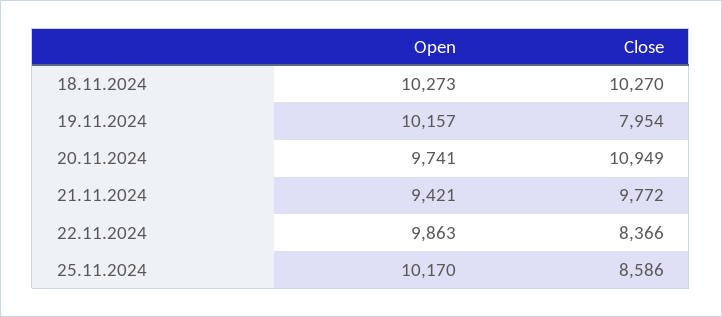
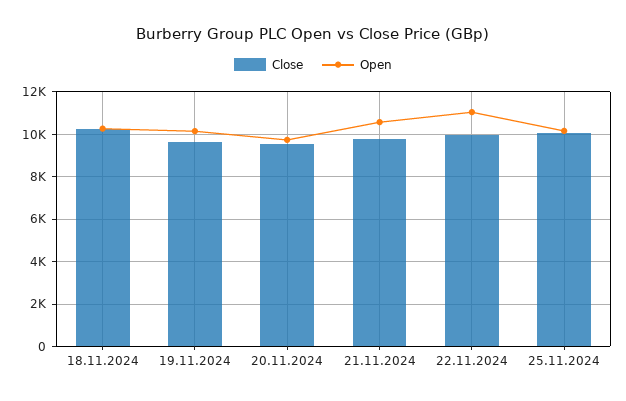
  {
    "Open": {
      "18.11.2024": 10273,
      "19.11.2024": 10157,
      "20.11.2024": 9741,
-     "21.11.2024": 9421,
+     "21.11.2024": 10500,
-     "22.11.2024": 9863,
+     "22.11.2024": 11000,
      "25.11.2024": 10170
    },
    "Close": {
      "18.11.2024": 10270,
-     "19.11.2024": 7954,
+     "19.11.2024": 9500,
-     "20.11.2024": 10949,
+     "20.11.2024": 9500,
      "21.11.2024": 9772,
-     "22.11.2024": 8366,
+     "22.11.2024": 10000,
-     "25.11.2024": 8586
+     "25.11.2024": 10000
    }
  }

